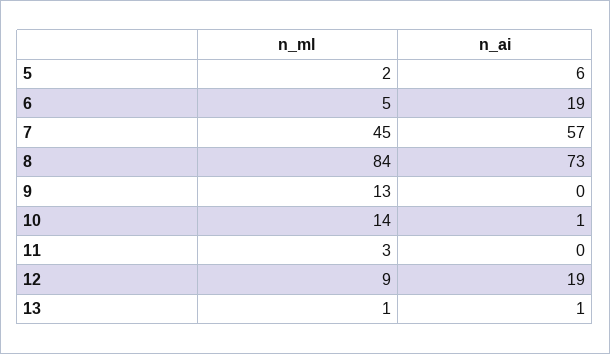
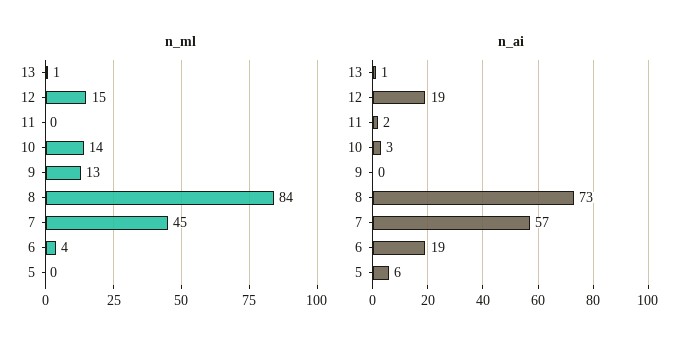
  {
    "n_ml": {
-     "5": 2,
+     "5": 0,
-     "6": 5,
+     "6": 4,
      "7": 45,
      "8": 84,
      "9": 13,
      "10": 14,
-     "11": 3,
+     "11": 0,
-     "12": 9,
+     "12": 15,
      "13": 1
    },
    "n_ai": {
      "5": 6,
      "6": 19,
      "7": 57,
      "8": 73,
      "9": 0,
-     "10": 1,
+     "10": 3,
-     "11": 0,
+     "11": 2,
      "12": 19,
      "13": 1
    }
  }

